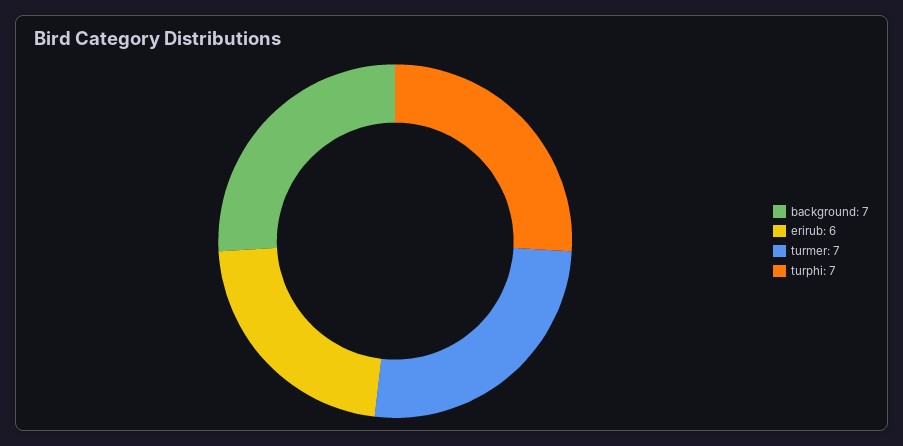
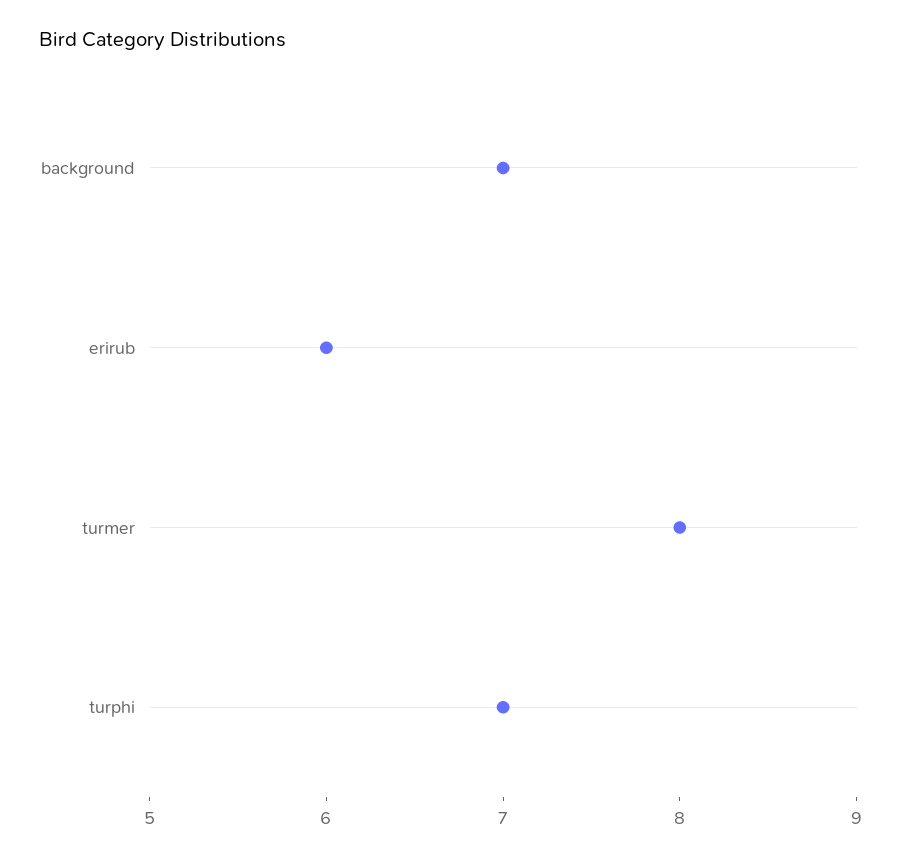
  {
    "background": 7,
    "erirub": 6,
-   "turmer": 7,
+   "turmer": 8,
    "turphi": 7
  }

